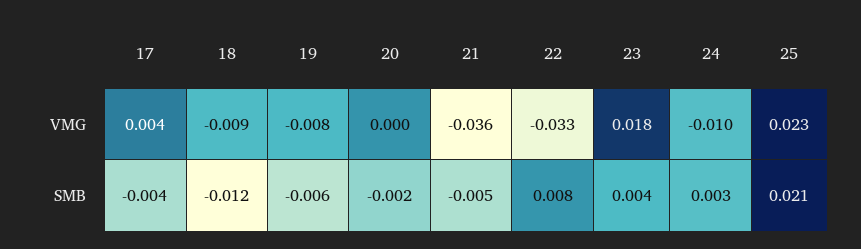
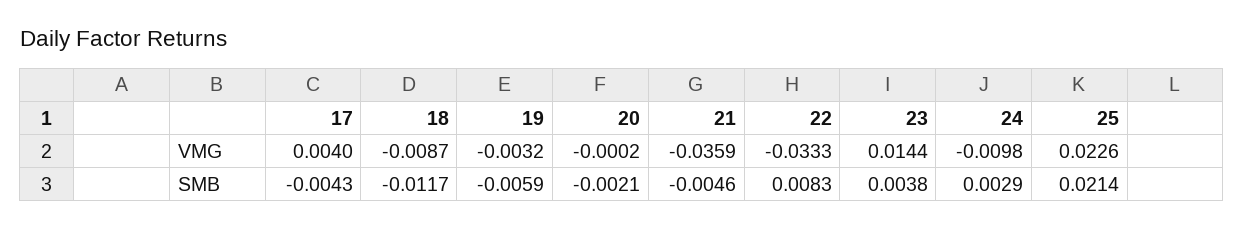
  {
    "17": {
      "VMG": 0.004,
      "SMB": -0.0043
    },
    "18": {
      "VMG": -0.0087,
      "SMB": -0.0117
    },
    "19": {
-     "VMG": -0.008,
+     "VMG": -0.0032,
      "SMB": -0.0059
    },
    "20": {
      "VMG": -0.0002,
      "SMB": -0.0021
    },
    "21": {
      "VMG": -0.0359,
      "SMB": -0.0046
    },
    "22": {
      "VMG": -0.0333,
      "SMB": 0.0083
    },
    "23": {
-     "VMG": 0.018,
+     "VMG": 0.0144,
      "SMB": 0.0038
    },
    "24": {
      "VMG": -0.0098,
      "SMB": 0.0029
    },
    "25": {
      "VMG": 0.0226,
      "SMB": 0.0214
    }
  }

